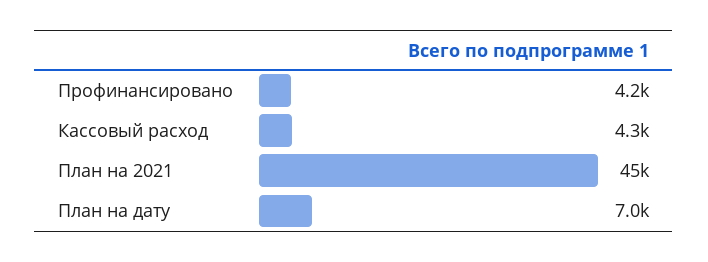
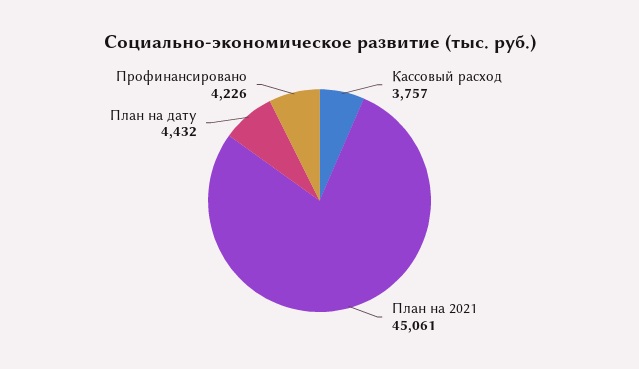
  {
    "Профинансировано": 4226,
-   "Кассовый расход": 4300,
+   "Кассовый расход": 3757,
    "План на 2021": 45061,
-   "План на дату": 7000
+   "План на дату": 4432
  }

